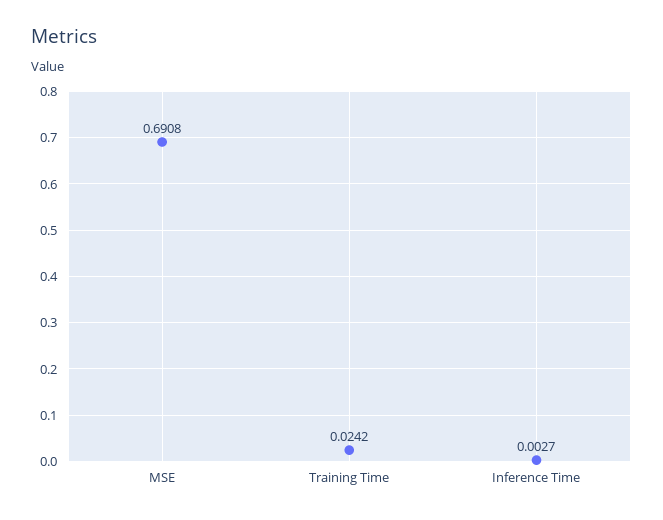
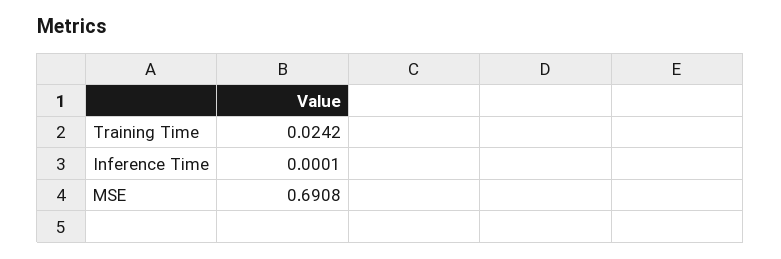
  {
    "MSE": 0.6908,
    "Training Time": 0.0242,
-   "Inference Time": 0.0027
+   "Inference Time": 0.0001
  }

